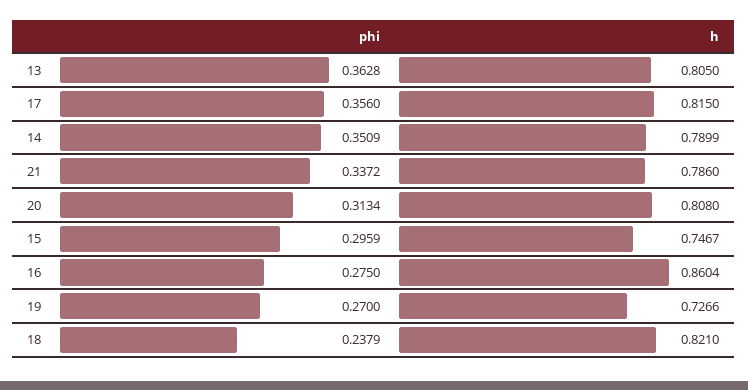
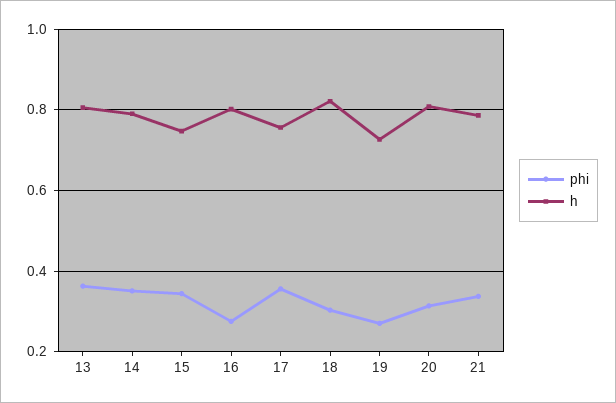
  {
    "phi": {
      "13": 0.3628,
      "17": 0.356,
      "14": 0.3509,
      "21": 0.3372,
      "20": 0.3134,
-     "15": 0.2959,
+     "15": 0.34,
      "16": 0.275,
      "19": 0.27,
-     "18": 0.2379
+     "18": 0.3
    },
    "h": {
      "13": 0.805,
-     "17": 0.815,
+     "17": 0.76,
      "14": 0.7899,
      "21": 0.786,
      "20": 0.808,
      "15": 0.7467,
-     "16": 0.8604,
+     "16": 0.8,
      "19": 0.7266,
      "18": 0.821
    }
  }

